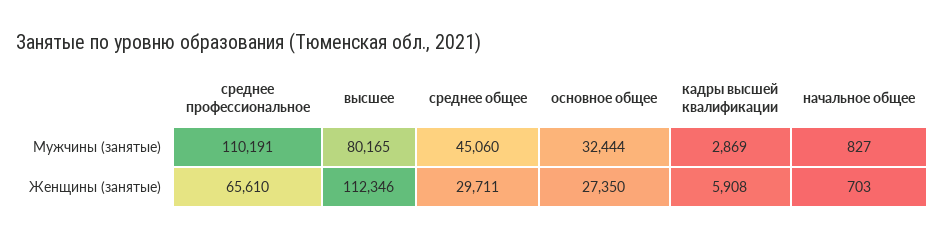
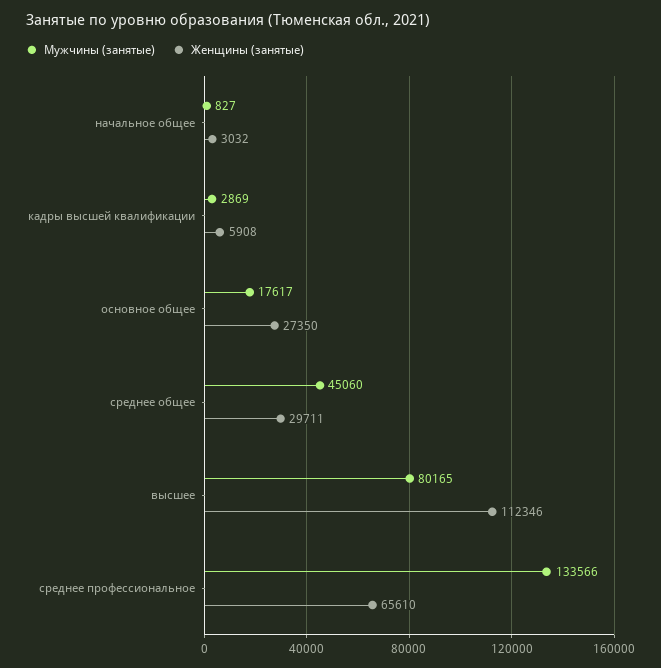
  {
    "Мужчины (занятые)": {
-     "среднее профессиональное": 110191,
+     "среднее профессиональное": 133566,
      "высшее": 80165,
      "среднее общее": 45060,
-     "основное общее": 32444,
+     "основное общее": 17617,
      "кадры высшей квалификации": 2869,
      "начальное общее": 827
    },
    "Женщины (занятые)": {
      "среднее профессиональное": 65610,
      "высшее": 112346,
      "среднее общее": 29711,
      "основное общее": 27350,
      "кадры высшей квалификации": 5908,
-     "начальное общее": 703
+     "начальное общее": 3032
    }
  }

